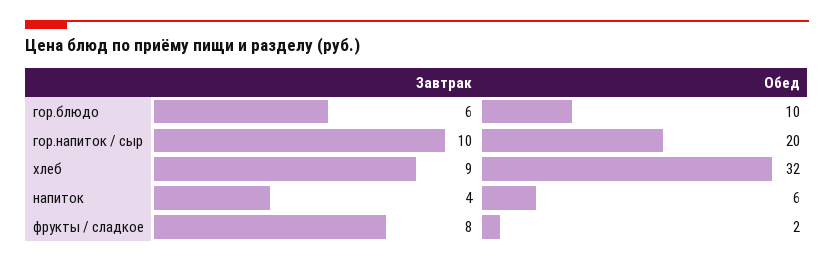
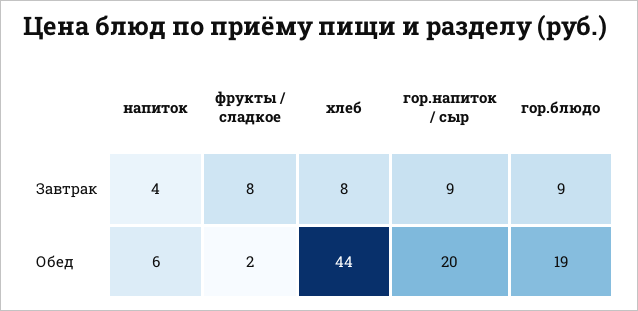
  {
    "Завтрак": {
-     "гор.блюдо": 6,
+     "гор.блюдо": 9,
-     "гор.напиток / сыр": 10,
+     "гор.напиток / сыр": 9,
-     "хлеб": 9,
+     "хлеб": 8,
      "напиток": 4,
      "фрукты / сладкое": 8
    },
    "Обед": {
-     "гор.блюдо": 10,
+     "гор.блюдо": 19,
      "гор.напиток / сыр": 20,
-     "хлеб": 32,
+     "хлеб": 44,
      "напиток": 6,
      "фрукты / сладкое": 2
    }
  }

